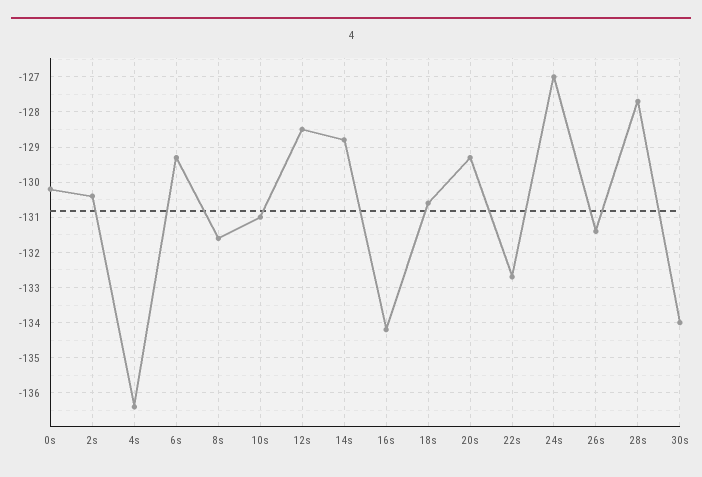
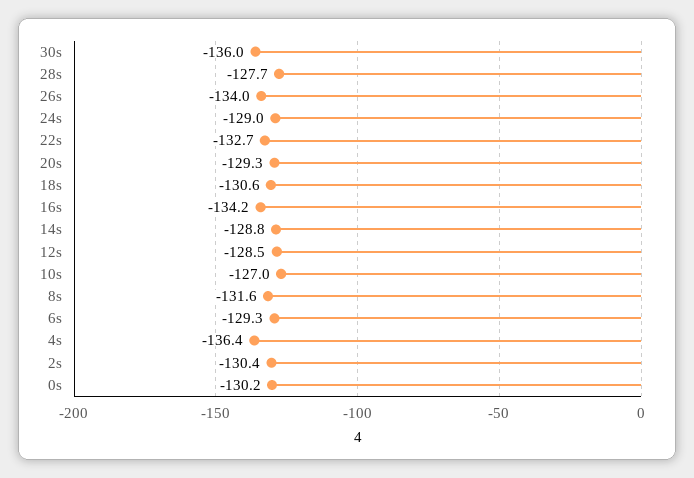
  {
    "0s": -130.2,
    "2s": -130.4,
    "4s": -136.4,
    "6s": -129.3,
    "8s": -131.6,
-   "10s": -131,
+   "10s": -127,
    "12s": -128.5,
    "14s": -128.8,
    "16s": -134.2,
    "18s": -130.6,
    "20s": -129.3,
    "22s": -132.7,
-   "24s": -127,
+   "24s": -129,
-   "26s": -131.5,
+   "26s": -134,
    "28s": -127.7,
-   "30s": -134
+   "30s": -136
  }

